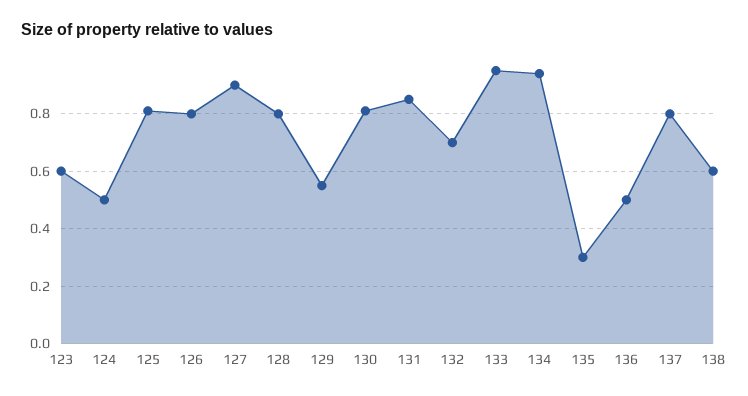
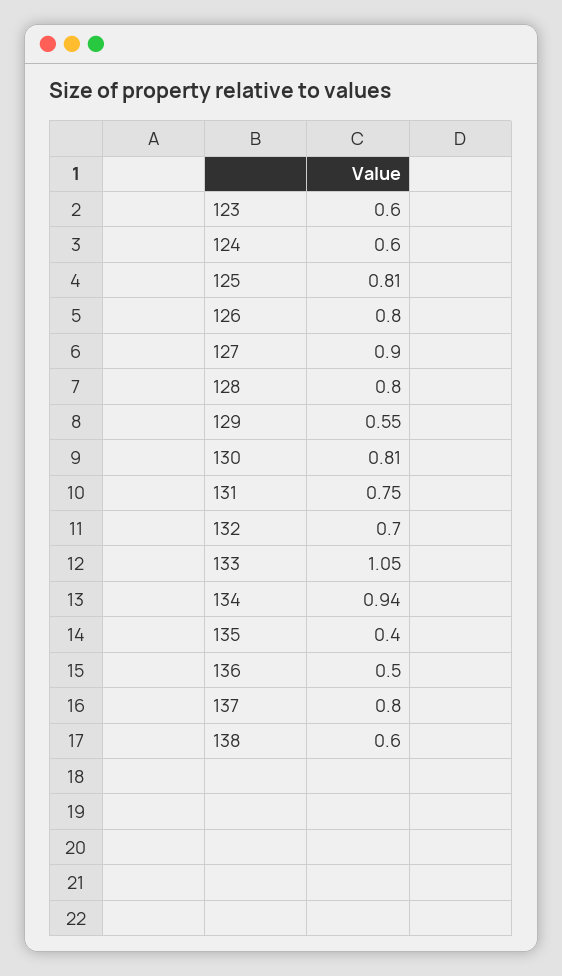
  {
    "123": 0.6,
-   "124": 0.5,
+   "124": 0.6,
    "125": 0.81,
    "126": 0.8,
    "127": 0.9,
    "128": 0.8,
    "129": 0.55,
    "130": 0.81,
-   "131": 0.85,
+   "131": 0.75,
    "132": 0.7,
-   "133": 0.95,
+   "133": 1.05,
    "134": 0.94,
-   "135": 0.3,
+   "135": 0.4,
    "136": 0.5,
    "137": 0.8,
    "138": 0.6
  }

